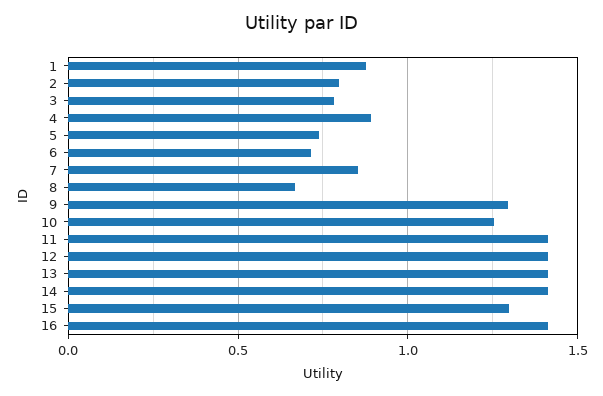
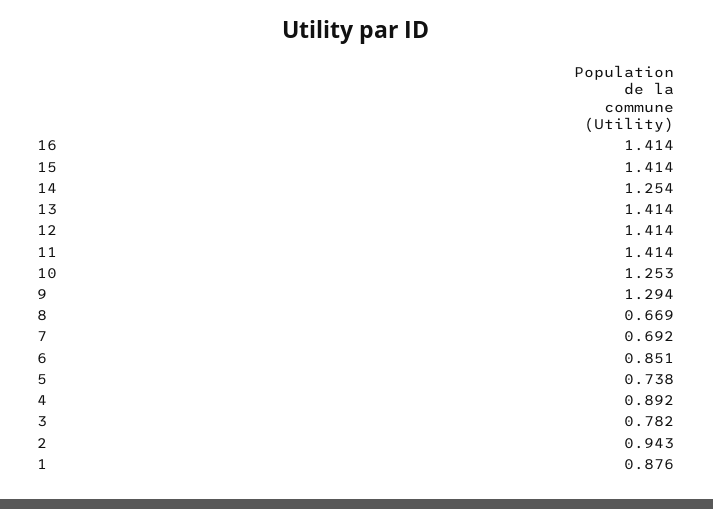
  {
    "1": 0.876,
-   "2": 0.8,
+   "2": 0.943,
    "3": 0.782,
    "4": 0.892,
    "5": 0.738,
-   "6": 0.7,
+   "6": 0.851,
-   "7": 0.85,
+   "7": 0.692,
    "8": 0.669,
    "9": 1.294,
    "10": 1.253,
    "11": 1.414,
    "12": 1.414,
    "13": 1.414,
-   "14": 1.4,
+   "14": 1.254,
-   "15": 1.3,
+   "15": 1.414,
    "16": 1.414
  }

